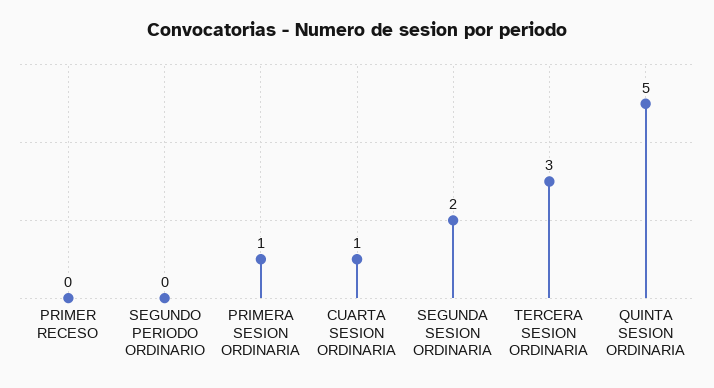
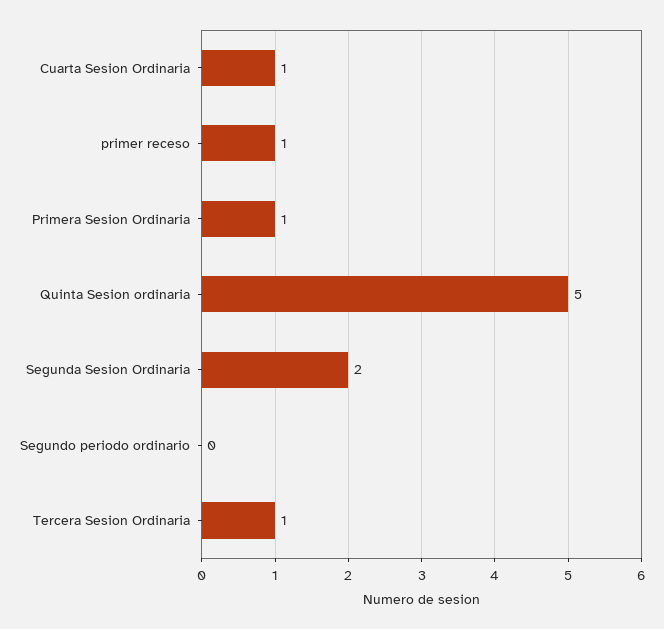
  {
-   "PRIMER RECESO": 0,
+   "PRIMER RECESO": 1,
    "SEGUNDO PERIODO ORDINARIO": 0,
    "PRIMERA SESION ORDINARIA": 1,
    "CUARTA SESION ORDINARIA": 1,
    "SEGUNDA SESION ORDINARIA": 2,
-   "TERCERA SESION ORDINARIA": 3,
+   "TERCERA SESION ORDINARIA": 1,
    "QUINTA SESION ORDINARIA": 5
  }

